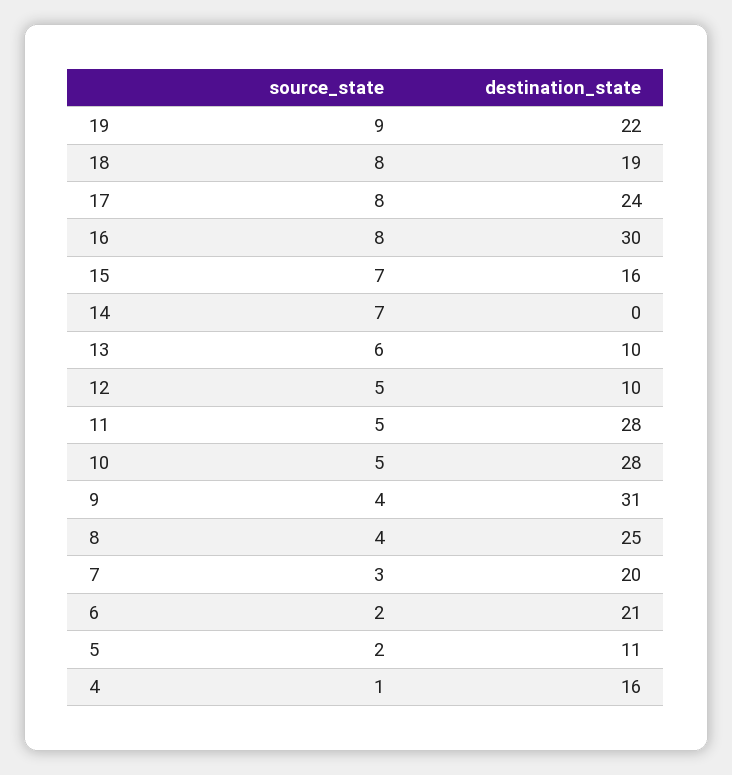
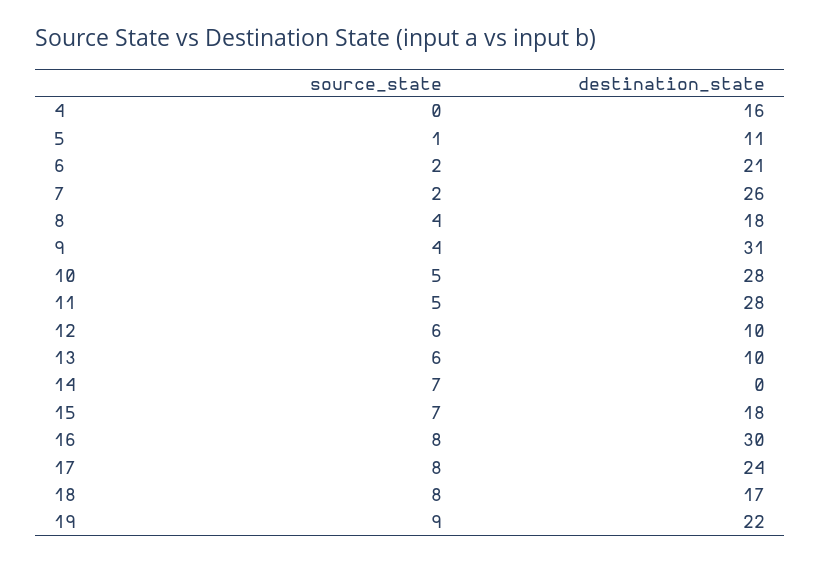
  {
    "source_state": {
      "19": 9,
      "18": 8,
      "17": 8,
      "16": 8,
      "15": 7,
      "14": 7,
      "13": 6,
-     "12": 5,
+     "12": 6,
      "11": 5,
      "10": 5,
      "9": 4,
      "8": 4,
-     "7": 3,
+     "7": 2,
      "6": 2,
-     "5": 2,
+     "5": 1,
-     "4": 1
+     "4": 0
    },
    "destination_state": {
      "19": 22,
-     "18": 19,
+     "18": 17,
      "17": 24,
      "16": 30,
-     "15": 16,
+     "15": 18,
      "14": 0,
      "13": 10,
      "12": 10,
      "11": 28,
      "10": 28,
      "9": 31,
-     "8": 25,
+     "8": 18,
-     "7": 20,
+     "7": 26,
      "6": 21,
      "5": 11,
      "4": 16
    }
  }

